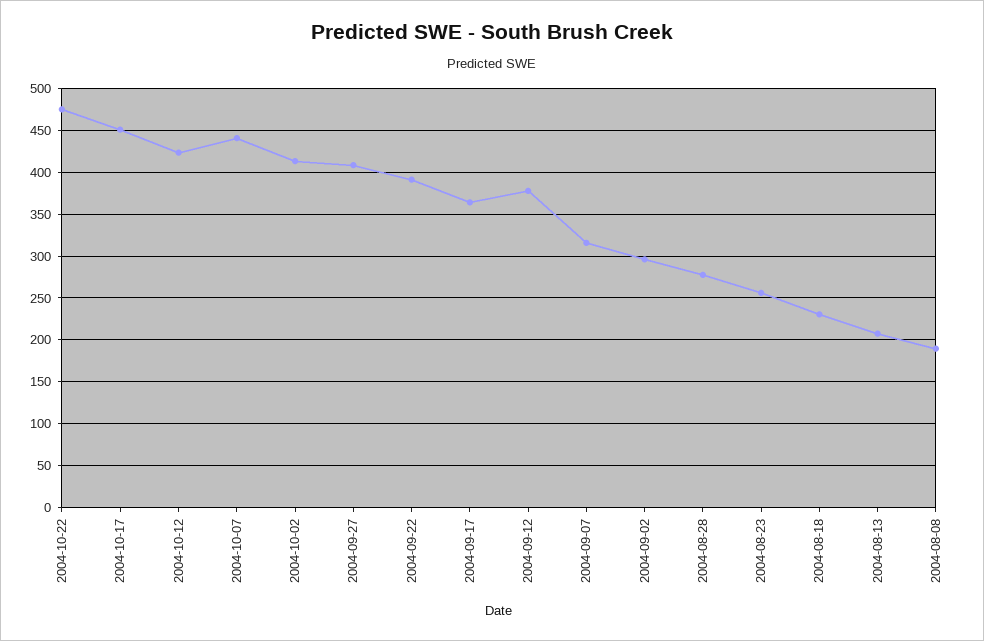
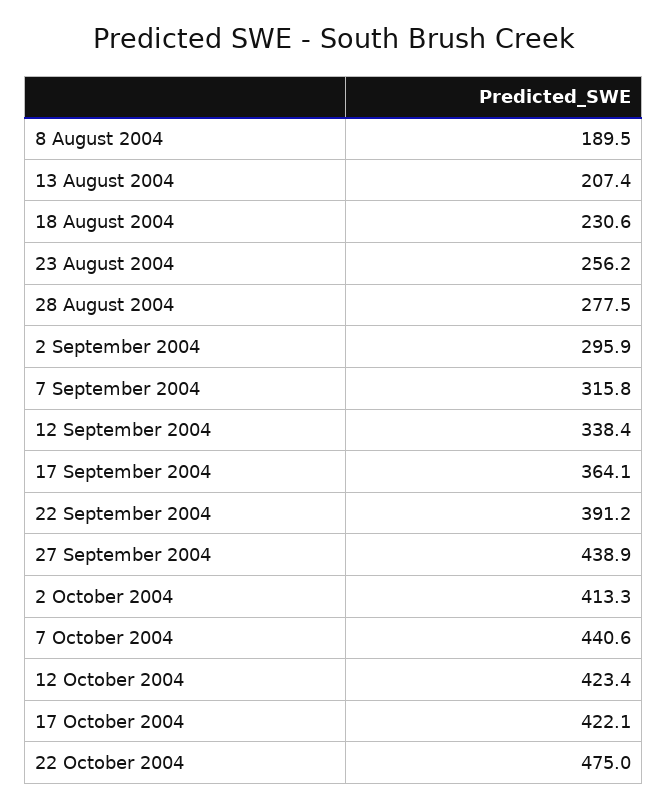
  {
    "2004-10-22": 475,
-   "2004-10-17": 450,
+   "2004-10-17": 422.1,
    "2004-10-12": 423.4,
    "2004-10-07": 440.6,
    "2004-10-02": 413.3,
-   "2004-09-27": 410,
+   "2004-09-27": 438.9,
    "2004-09-22": 391.2,
    "2004-09-17": 364.1,
-   "2004-09-12": 380,
+   "2004-09-12": 338.4,
    "2004-09-07": 315.8,
    "2004-09-02": 295.9,
    "2004-08-28": 277.5,
    "2004-08-23": 256.2,
    "2004-08-18": 230.6,
    "2004-08-13": 207.4,
    "2004-08-08": 189.5
  }

